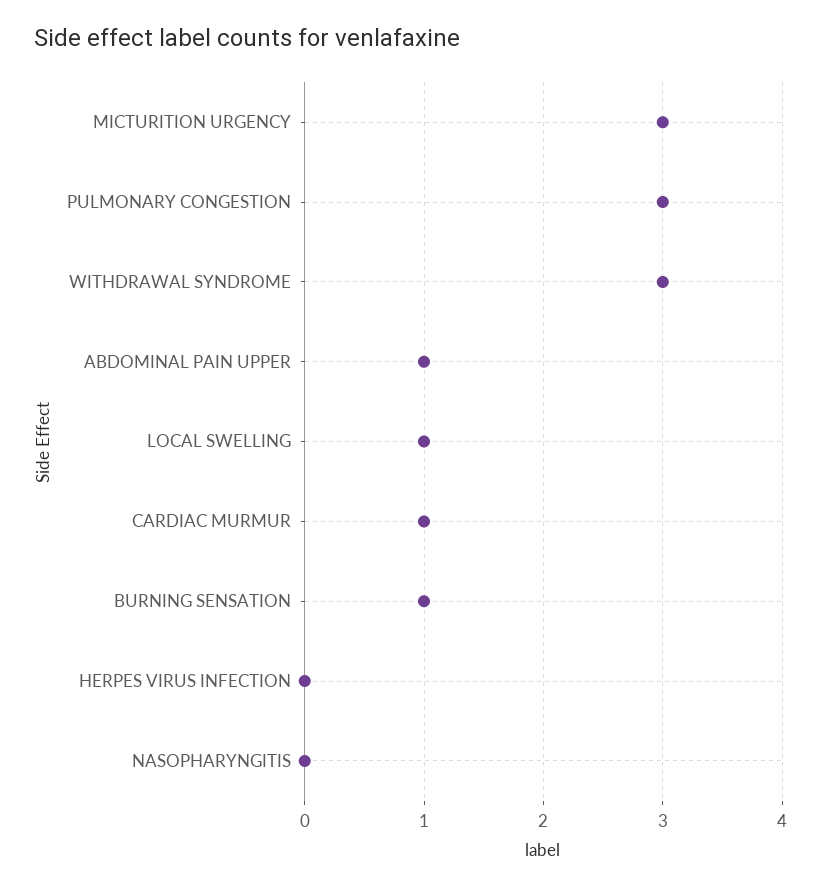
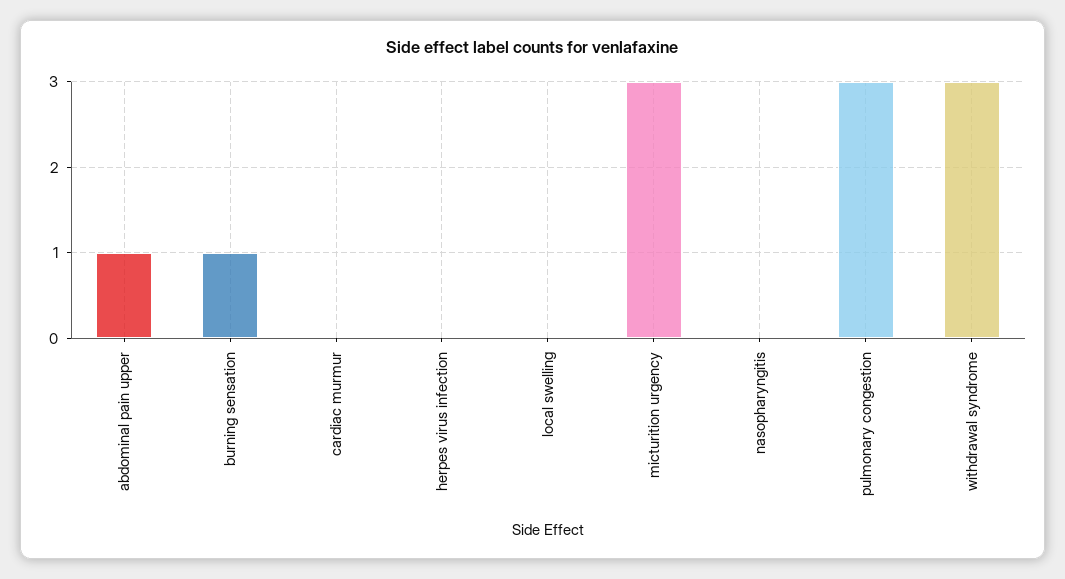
  {
    "MICTURITION URGENCY": 3,
    "PULMONARY CONGESTION": 3,
    "WITHDRAWAL SYNDROME": 3,
    "ABDOMINAL PAIN UPPER": 1,
-   "LOCAL SWELLING": 1,
+   "LOCAL SWELLING": 0,
-   "CARDIAC MURMUR": 1,
+   "CARDIAC MURMUR": 0,
    "BURNING SENSATION": 1,
    "HERPES VIRUS INFECTION": 0,
    "NASOPHARYNGITIS": 0
  }

